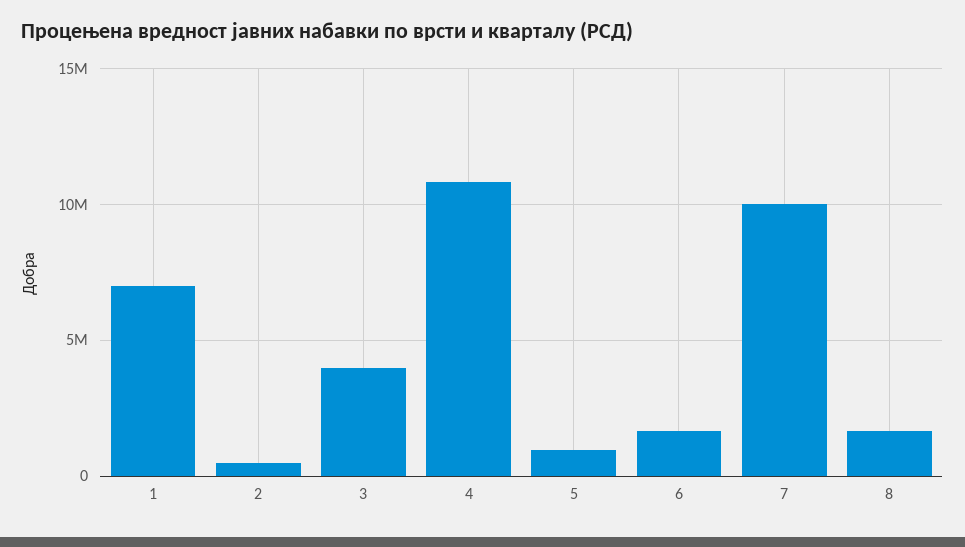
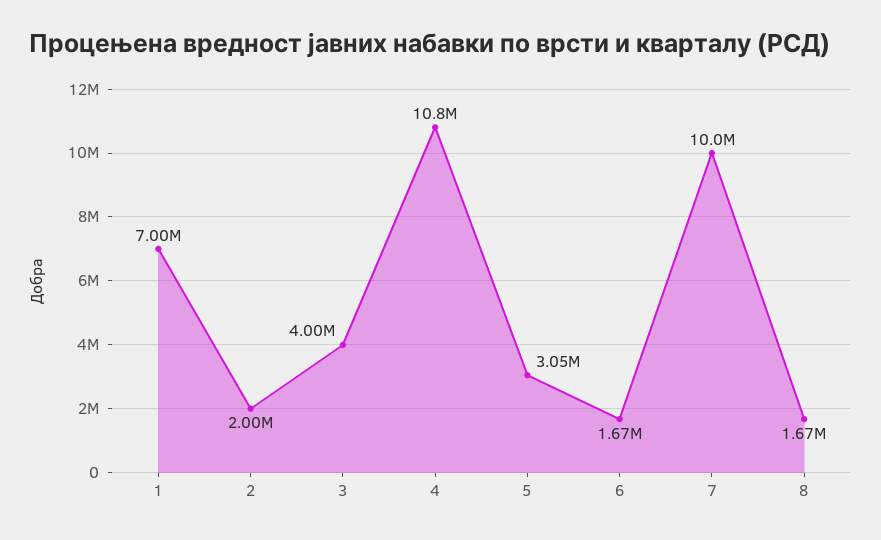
  {
    "1": 7000000,
-   "2": 500000,
+   "2": 2000000,
    "3": 4000000,
    "4": 10800000,
-   "5": 1000000,
+   "5": 3050000,
    "6": 1670000,
    "7": 10000000,
    "8": 1670000
  }

